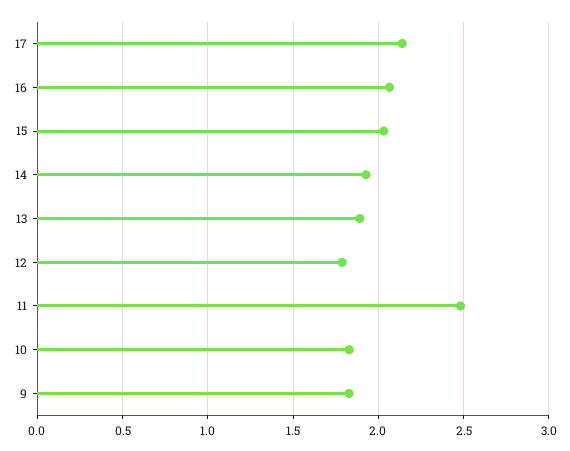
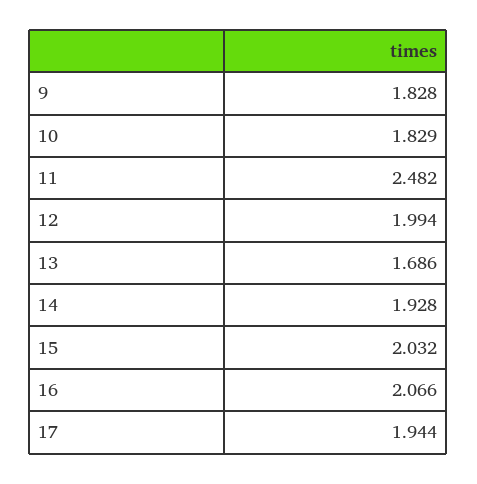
  {
-   "17": 2.15,
+   "17": 1.944,
    "16": 2.066,
    "15": 2.032,
    "14": 1.928,
-   "13": 1.9,
+   "13": 1.686,
-   "12": 1.8,
+   "12": 1.994,
    "11": 2.482,
    "10": 1.829,
    "9": 1.828
  }

